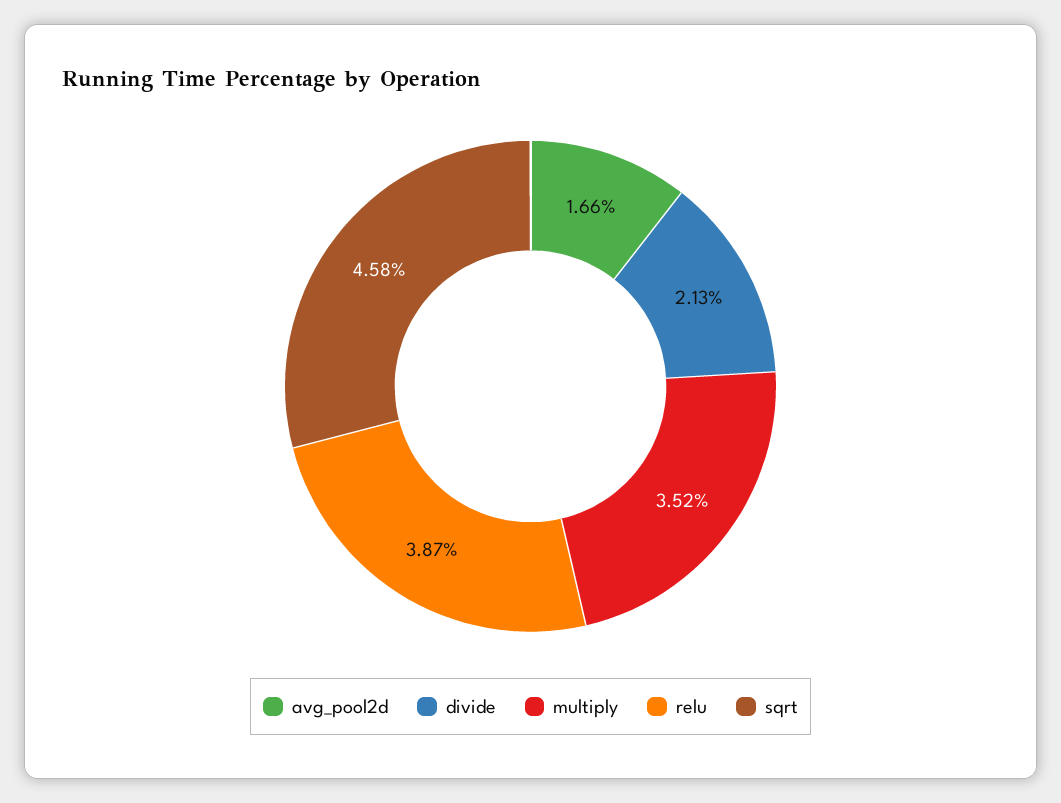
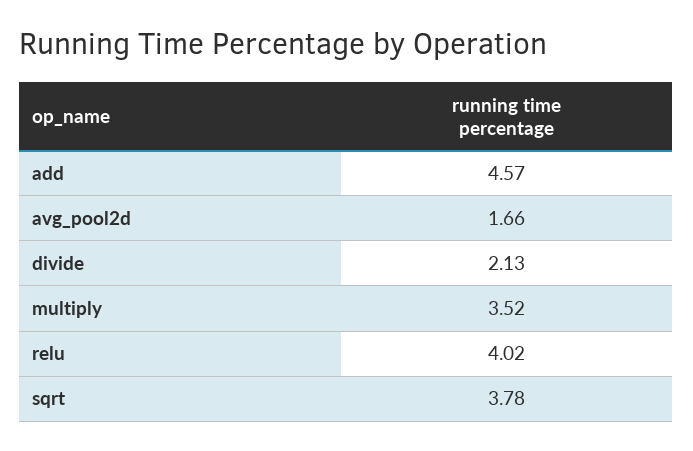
  {
    "avg_pool2d": 1.66,
    "divide": 2.13,
    "multiply": 3.52,
-   "relu": 3.87,
+   "relu": 4.02,
-   "sqrt": 4.58
+   "sqrt": 3.78,
+   "add": 4.57
  }

